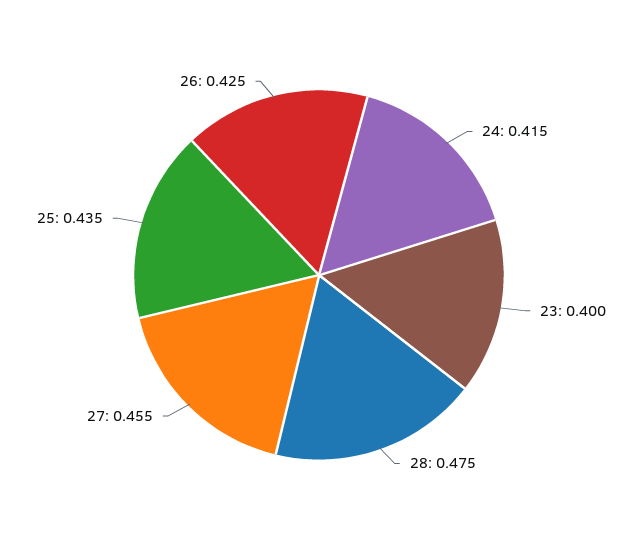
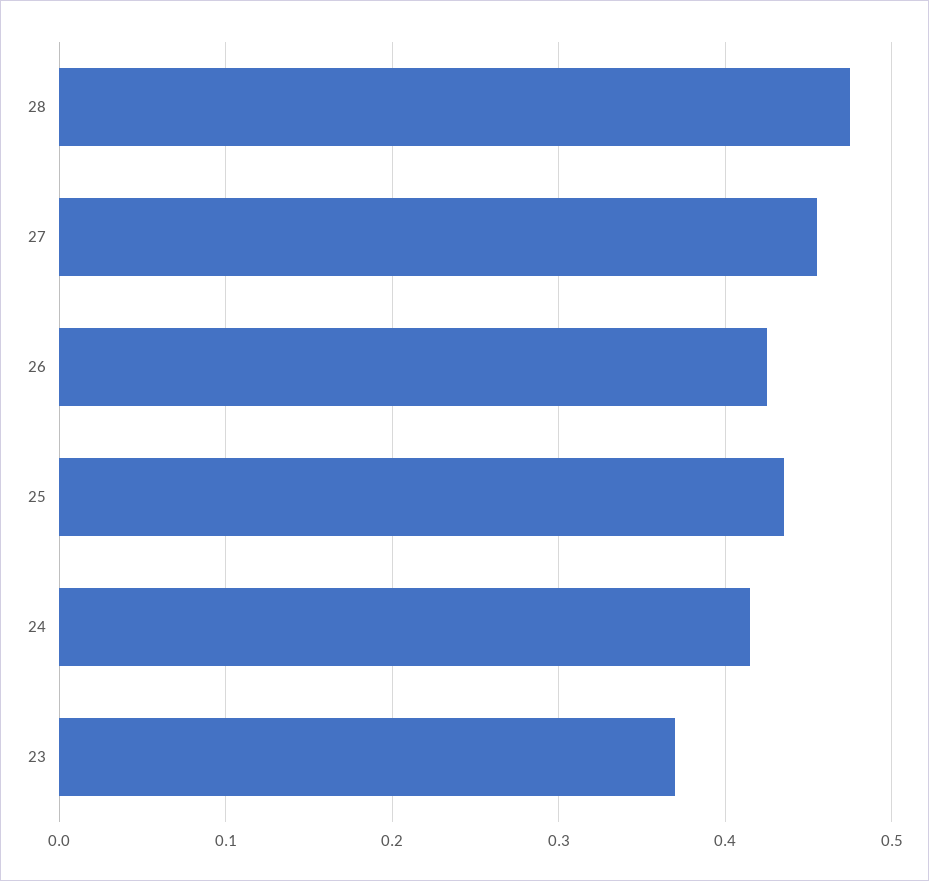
  {
    "24": 0.415,
-   "23": 0.4,
+   "23": 0.37,
    "28": 0.475,
    "27": 0.455,
    "25": 0.435,
    "26": 0.425
  }

